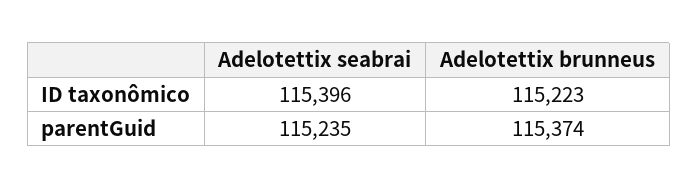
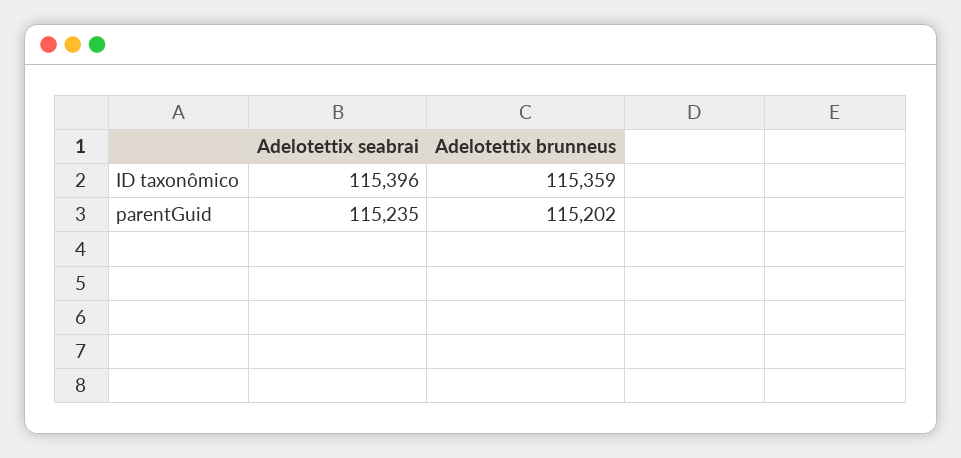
  {
    "Adelotettix seabrai": {
      "ID taxonômico": 115396,
      "parentGuid": 115235
    },
    "Adelotettix brunneus": {
-     "ID taxonômico": 115223,
+     "ID taxonômico": 115359,
-     "parentGuid": 115374
+     "parentGuid": 115202
    }
  }

